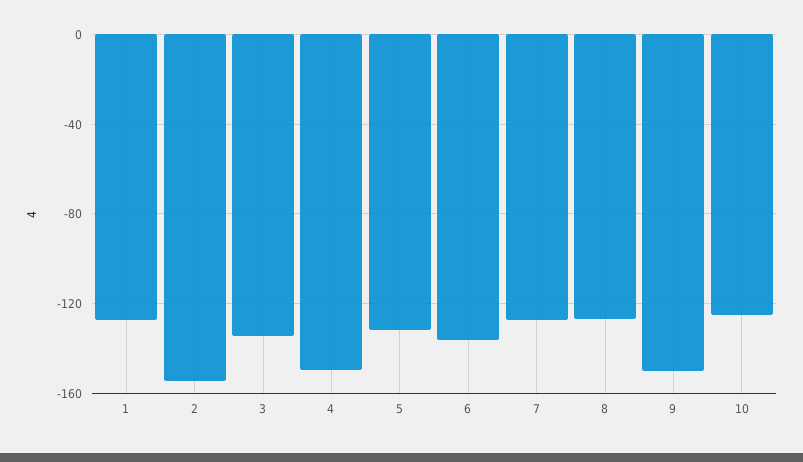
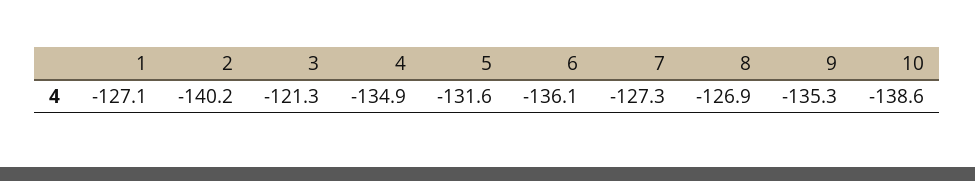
  {
    "1": -127.1,
-   "2": -155,
+   "2": -140.2,
-   "3": -135,
+   "3": -121.3,
-   "4": -150,
+   "4": -134.9,
    "5": -131.6,
    "6": -136.1,
    "7": -127.3,
    "8": -126.9,
-   "9": -150,
+   "9": -135.3,
-   "10": -125
+   "10": -138.6
  }

